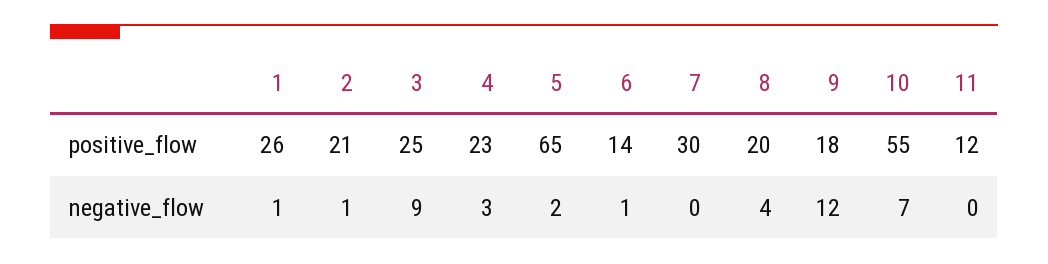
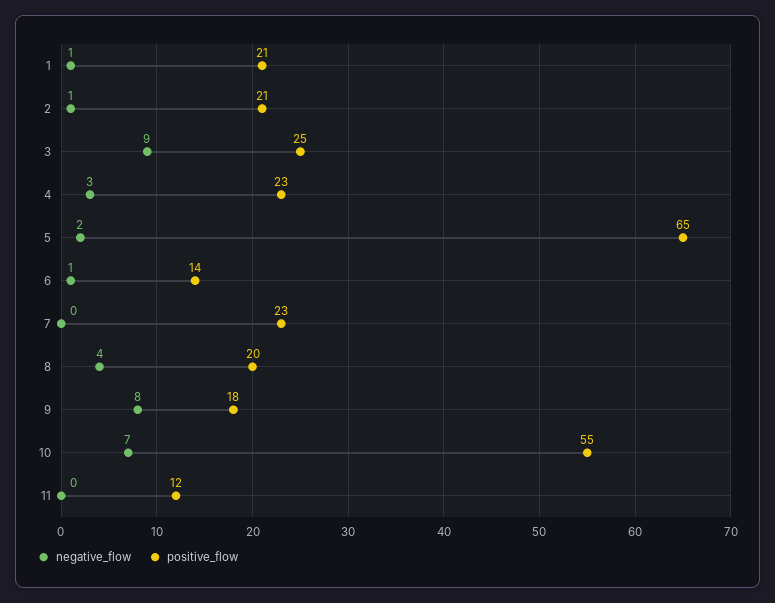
  {
    "positive_flow": {
-     "1": 26,
+     "1": 21,
      "2": 21,
      "3": 25,
      "4": 23,
      "5": 65,
      "6": 14,
-     "7": 30,
+     "7": 23,
      "8": 20,
      "9": 18,
      "10": 55,
      "11": 12
    },
    "negative_flow": {
      "1": 1,
      "2": 1,
      "3": 9,
      "4": 3,
      "5": 2,
      "6": 1,
      "7": 0,
      "8": 4,
-     "9": 12,
+     "9": 8,
      "10": 7,
      "11": 0
    }
  }

